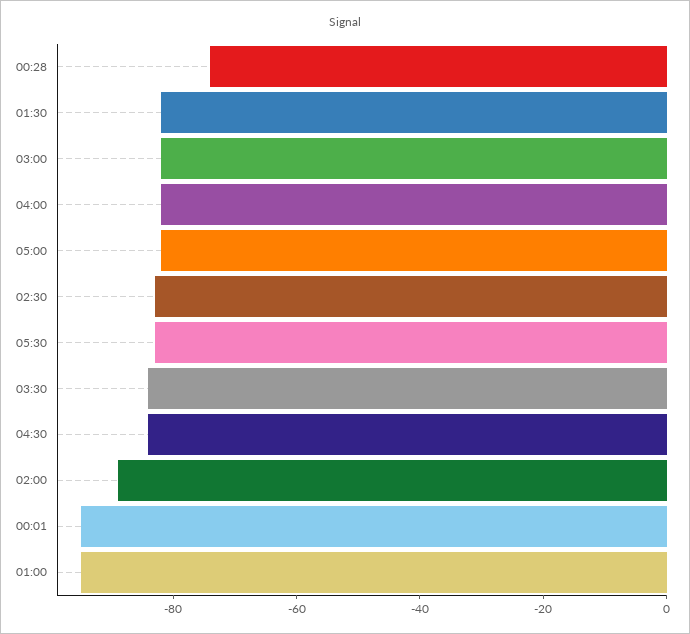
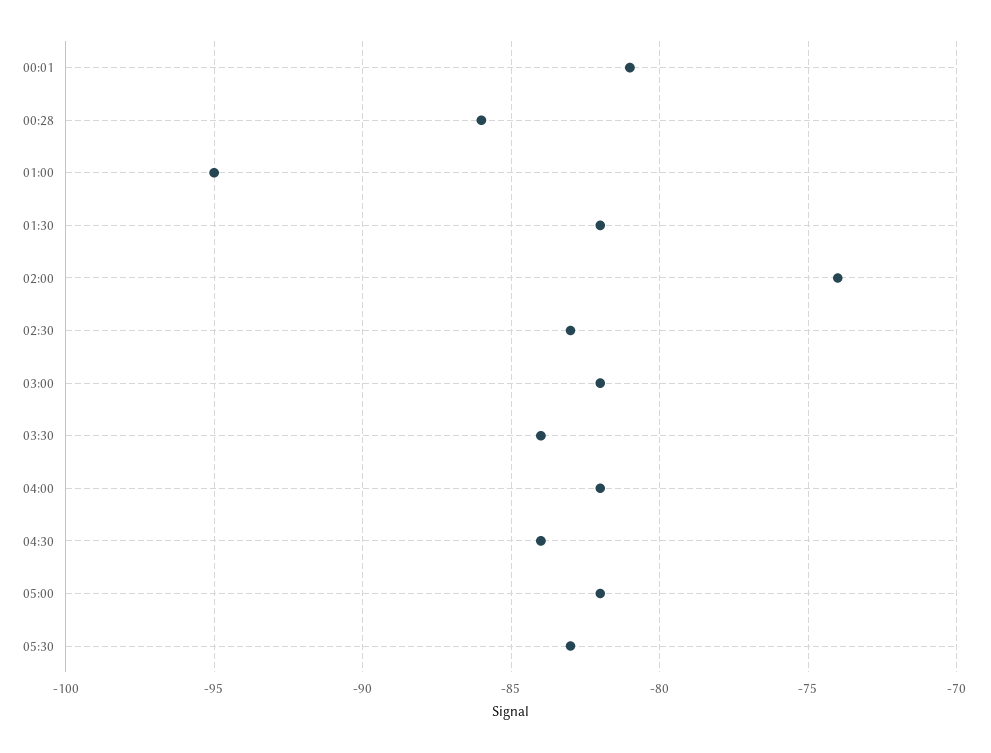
  {
-   "00:28": -75,
+   "00:28": -86,
    "01:30": -82,
    "03:00": -82,
    "04:00": -82,
    "05:00": -82,
    "02:30": -83,
    "05:30": -83,
    "03:30": -84,
    "04:30": -84,
-   "02:00": -90,
+   "02:00": -74,
-   "00:01": -95,
+   "00:01": -81,
    "01:00": -95
  }

